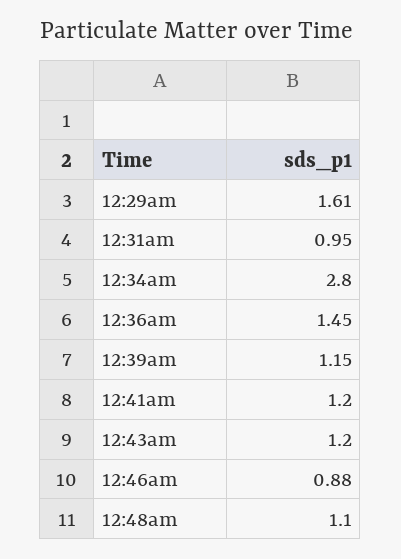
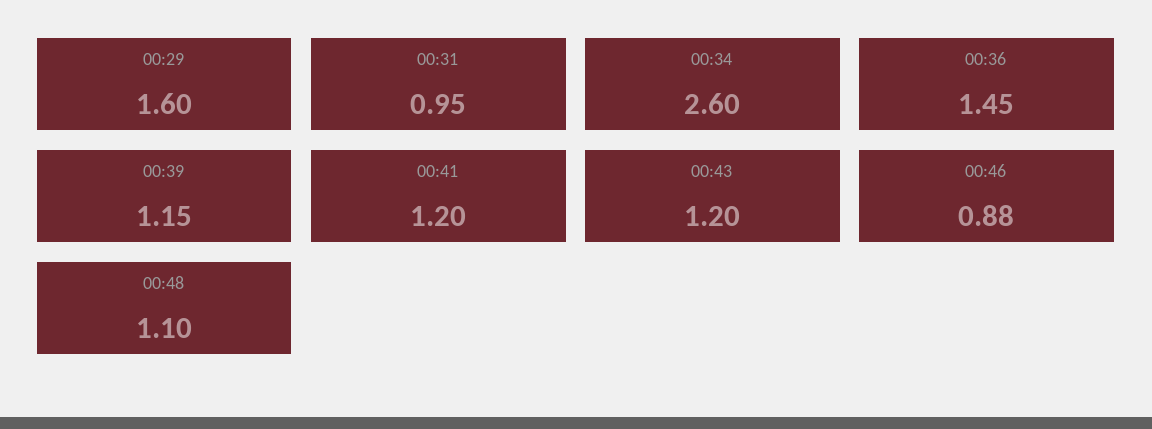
  {
-   "12:29am": 1.61,
+   "12:29am": 1.6,
    "12:31am": 0.95,
-   "12:34am": 2.8,
+   "12:34am": 2.6,
    "12:36am": 1.45,
    "12:39am": 1.15,
    "12:41am": 1.2,
    "12:43am": 1.2,
    "12:46am": 0.88,
    "12:48am": 1.1
  }

